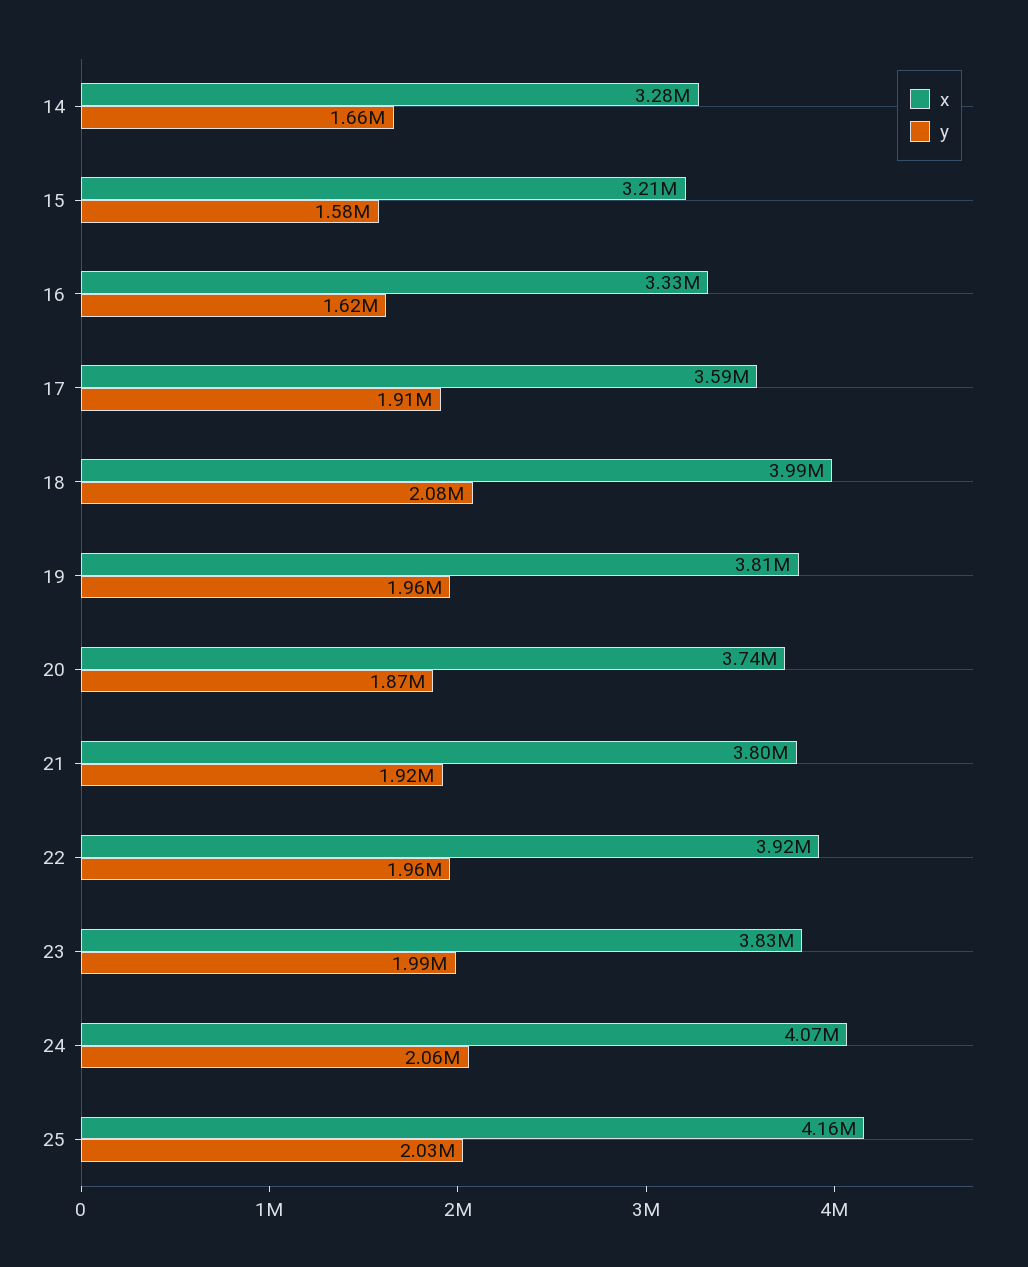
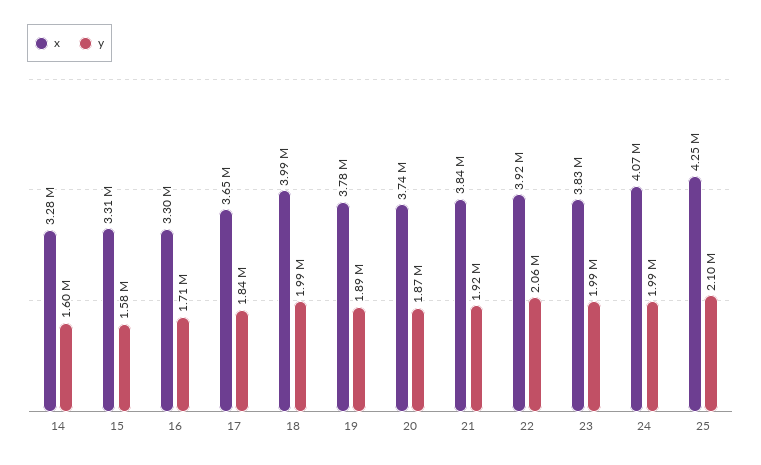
  {
    "x": {
      "14": 3280000,
-     "15": 3210000,
+     "15": 3310000,
-     "16": 3330000,
+     "16": 3300000,
-     "17": 3590000,
+     "17": 3650000,
      "18": 3990000,
-     "19": 3810000,
+     "19": 3780000,
      "20": 3740000,
-     "21": 3800000,
+     "21": 3840000,
      "22": 3920000,
      "23": 3830000,
      "24": 4070000,
-     "25": 4160000
+     "25": 4250000
    },
    "y": {
-     "14": 1660000,
+     "14": 1600000,
      "15": 1580000,
-     "16": 1620000,
+     "16": 1710000,
-     "17": 1910000,
+     "17": 1840000,
-     "18": 2080000,
+     "18": 1990000,
-     "19": 1960000,
+     "19": 1890000,
      "20": 1870000,
      "21": 1920000,
-     "22": 1960000,
+     "22": 2060000,
      "23": 1990000,
-     "24": 2060000,
+     "24": 1990000,
-     "25": 2030000
+     "25": 2100000
    }
  }

